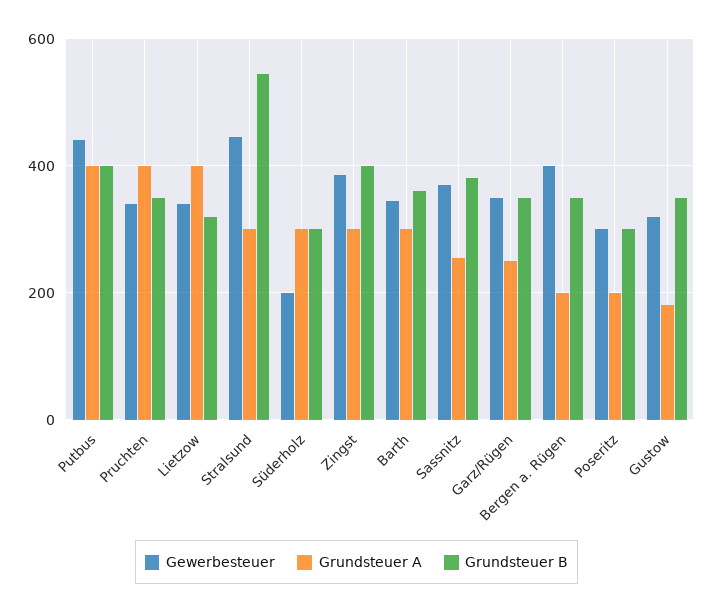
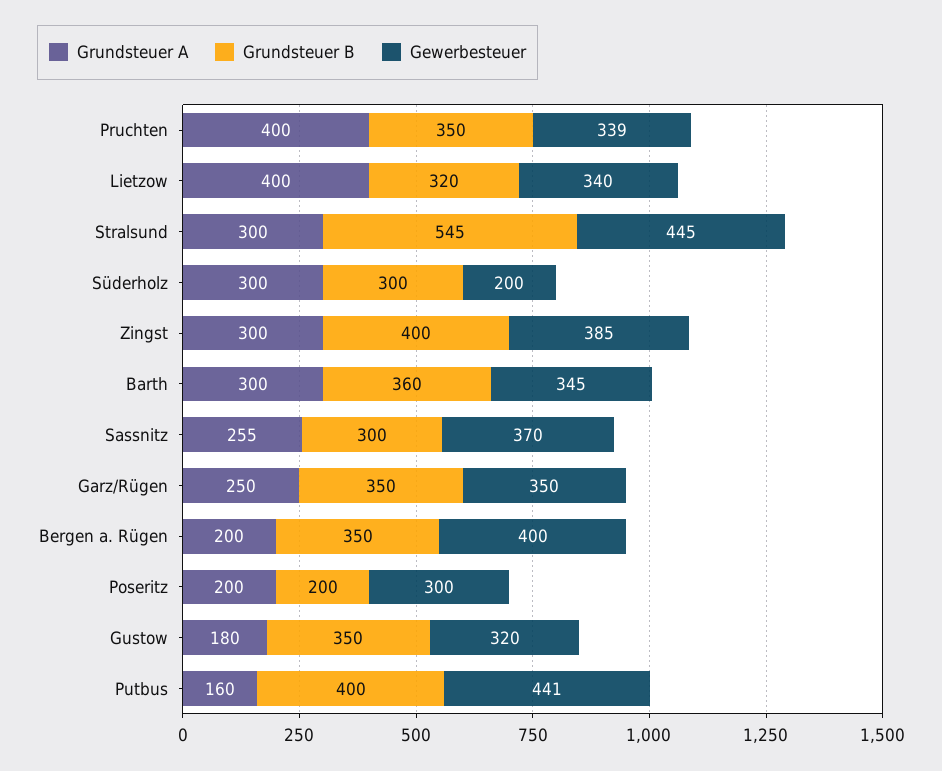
  {
    "Gewerbesteuer": {
      "Putbus": 441,
      "Pruchten": 339,
      "Lietzow": 340,
      "Stralsund": 445,
      "Süderholz": 200,
      "Zingst": 385,
      "Barth": 345,
      "Sassnitz": 370,
      "Garz/Rügen": 350,
      "Bergen a. Rügen": 400,
      "Poseritz": 300,
      "Gustow": 320
    },
    "Grundsteuer A": {
-     "Putbus": 400,
+     "Putbus": 160,
      "Pruchten": 400,
      "Lietzow": 400,
      "Stralsund": 300,
      "Süderholz": 300,
      "Zingst": 300,
      "Barth": 300,
      "Sassnitz": 255,
      "Garz/Rügen": 250,
      "Bergen a. Rügen": 200,
      "Poseritz": 200,
      "Gustow": 180
    },
    "Grundsteuer B": {
      "Putbus": 400,
      "Pruchten": 350,
      "Lietzow": 320,
      "Stralsund": 545,
      "Süderholz": 300,
      "Zingst": 400,
      "Barth": 360,
-     "Sassnitz": 380,
+     "Sassnitz": 300,
      "Garz/Rügen": 350,
      "Bergen a. Rügen": 350,
-     "Poseritz": 300,
+     "Poseritz": 200,
      "Gustow": 350
    }
  }

